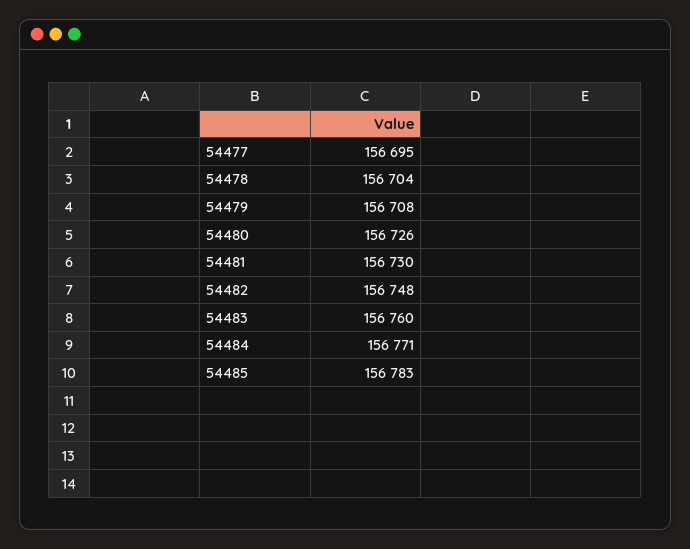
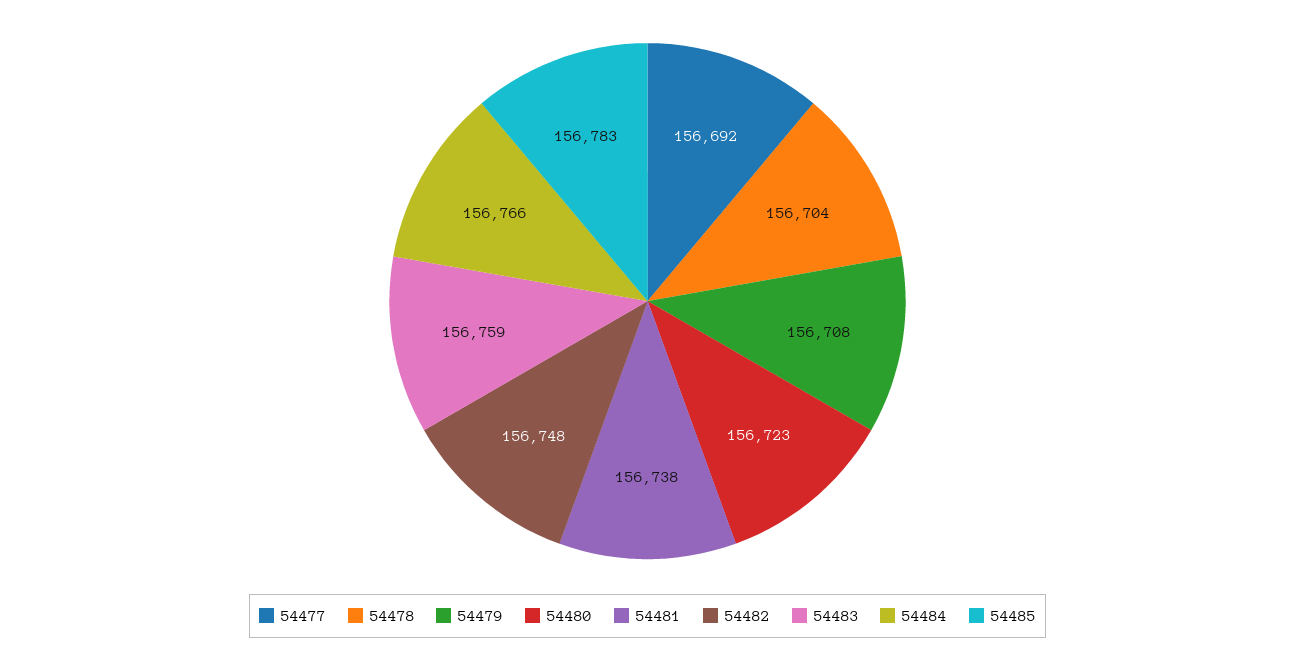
  {
-   "54477": 156695,
+   "54477": 156692,
    "54478": 156704,
    "54479": 156708,
-   "54480": 156726,
+   "54480": 156723,
-   "54481": 156730,
+   "54481": 156738,
    "54482": 156748,
-   "54483": 156760,
+   "54483": 156759,
-   "54484": 156771,
+   "54484": 156766,
    "54485": 156783
  }

